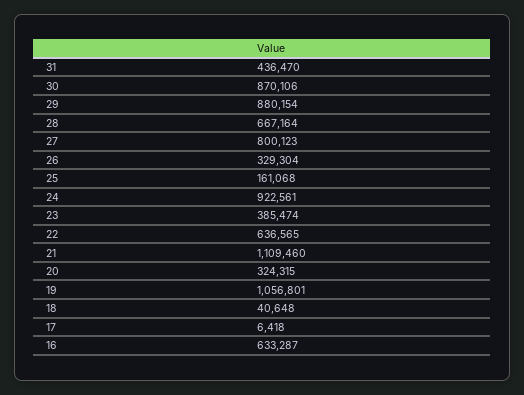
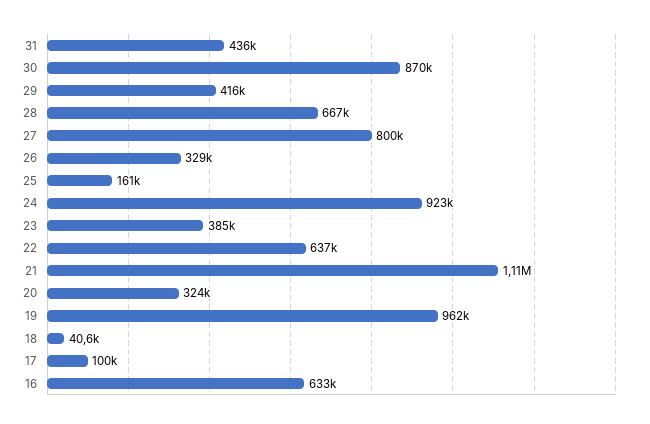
  {
    "31": 436470,
    "30": 870106,
-   "29": 880154,
+   "29": 416000,
    "28": 667164,
    "27": 800123,
    "26": 329304,
    "25": 161068,
    "24": 922561,
    "23": 385474,
    "22": 636565,
    "21": 1109460,
    "20": 324315,
-   "19": 1056801,
+   "19": 962000,
    "18": 40648,
-   "17": 6418,
+   "17": 100000,
    "16": 633287
  }

